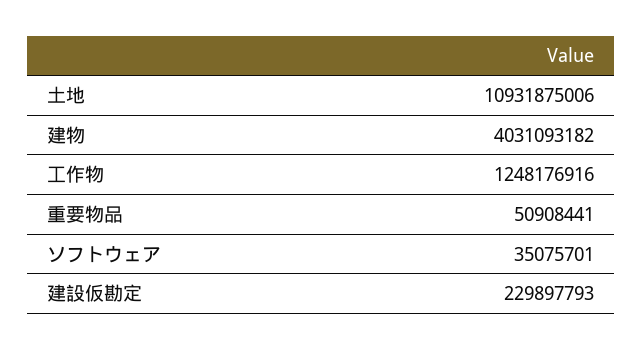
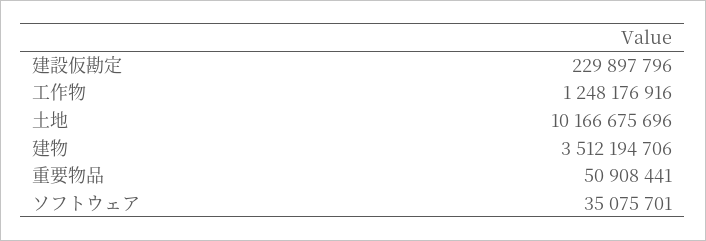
  {
-   "土地": 10931875006,
+   "土地": 10166675696,
-   "建物": 4031093182,
+   "建物": 3512194706,
    "工作物": 1248176916,
    "重要物品": 50908441,
    "ソフトウェア": 35075701,
-   "建設仮勘定": 229897793
+   "建設仮勘定": 229897796
  }

